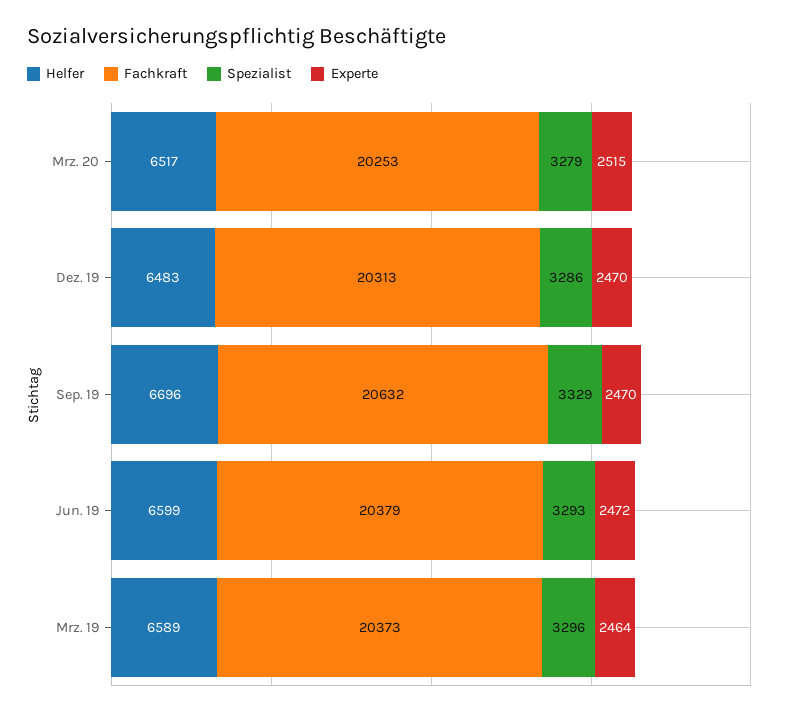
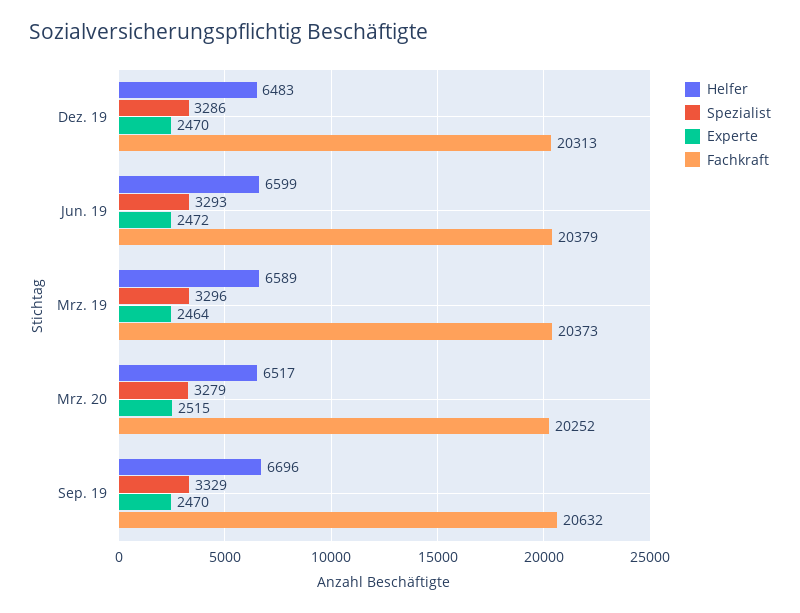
  {
    "Helfer": {
      "Mrz. 20": 6517,
      "Dez. 19": 6483,
      "Sep. 19": 6696,
      "Jun. 19": 6599,
      "Mrz. 19": 6589
    },
    "Fachkraft": {
-     "Mrz. 20": 20253,
+     "Mrz. 20": 20252,
      "Dez. 19": 20313,
      "Sep. 19": 20632,
      "Jun. 19": 20379,
      "Mrz. 19": 20373
    },
    "Spezialist": {
      "Mrz. 20": 3279,
      "Dez. 19": 3286,
      "Sep. 19": 3329,
      "Jun. 19": 3293,
      "Mrz. 19": 3296
    },
    "Experte": {
      "Mrz. 20": 2515,
      "Dez. 19": 2470,
      "Sep. 19": 2470,
      "Jun. 19": 2472,
      "Mrz. 19": 2464
    }
  }

